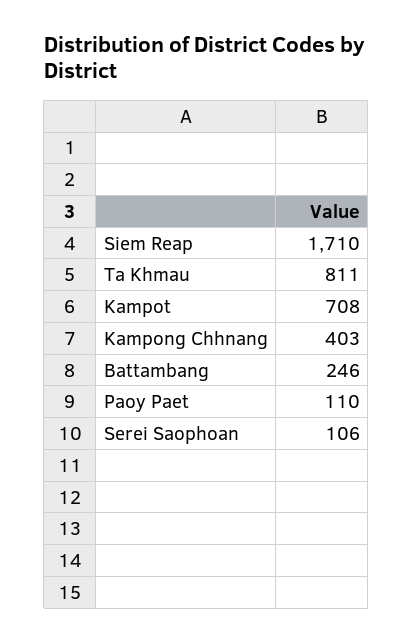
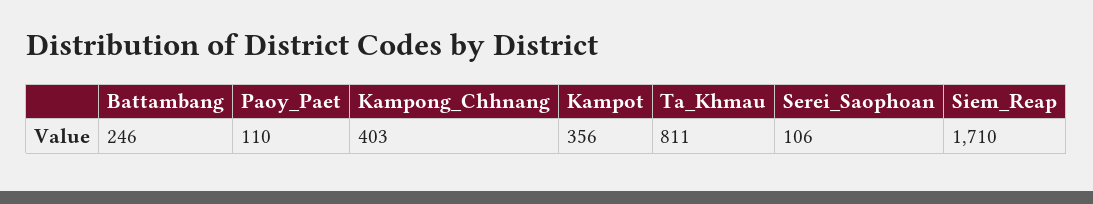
  {
    "Siem Reap": 1710,
    "Ta Khmau": 811,
-   "Kampot": 708,
+   "Kampot": 356,
    "Kampong Chhnang": 403,
    "Battambang": 246,
    "Paoy Paet": 110,
    "Serei Saophoan": 106
  }

